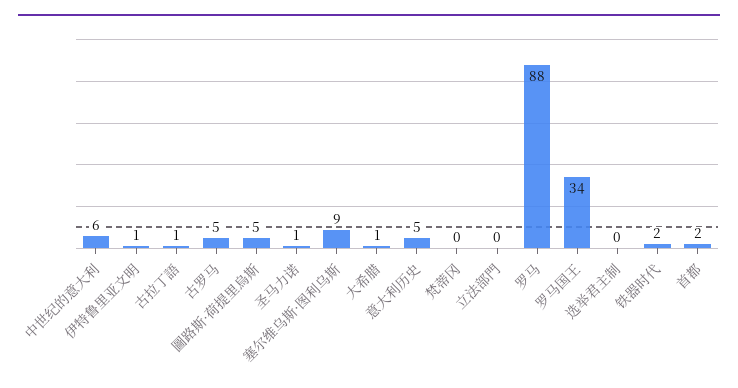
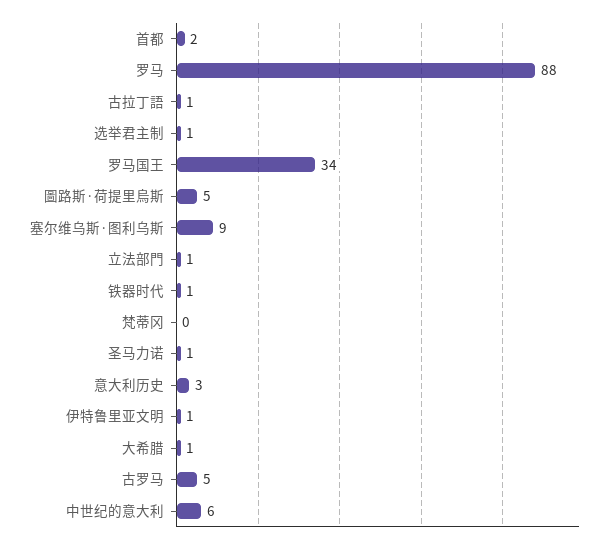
  {
    "中世纪的意大利": 6,
    "伊特鲁里亚文明": 1,
    "古拉丁語": 1,
    "古罗马": 5,
    "圖路斯·荷提里烏斯": 5,
    "圣马力诺": 1,
    "塞尔维乌斯·图利乌斯": 9,
    "大希腊": 1,
-   "意大利历史": 5,
+   "意大利历史": 3,
    "梵蒂冈": 0,
-   "立法部門": 0,
+   "立法部門": 1,
    "罗马": 88,
    "罗马国王": 34,
-   "选举君主制": 0,
+   "选举君主制": 1,
-   "铁器时代": 2,
+   "铁器时代": 1,
    "首都": 2
  }

